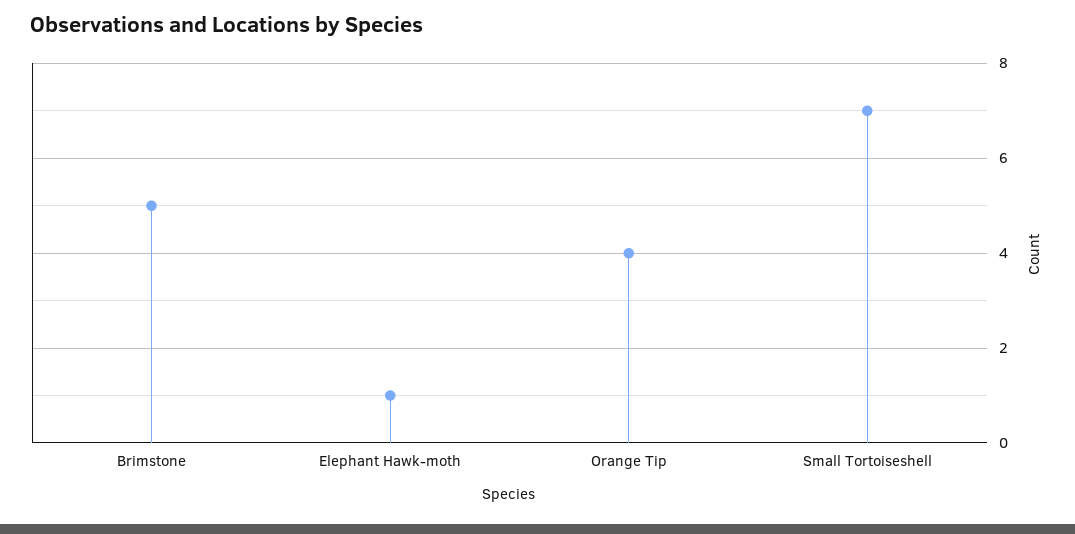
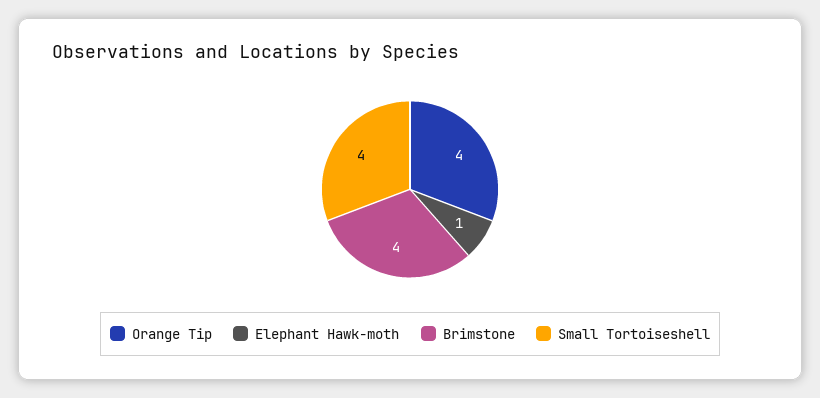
  {
-   "Brimstone": 5,
+   "Brimstone": 4,
    "Elephant Hawk-moth": 1,
    "Orange Tip": 4,
-   "Small Tortoiseshell": 7
+   "Small Tortoiseshell": 4
  }

